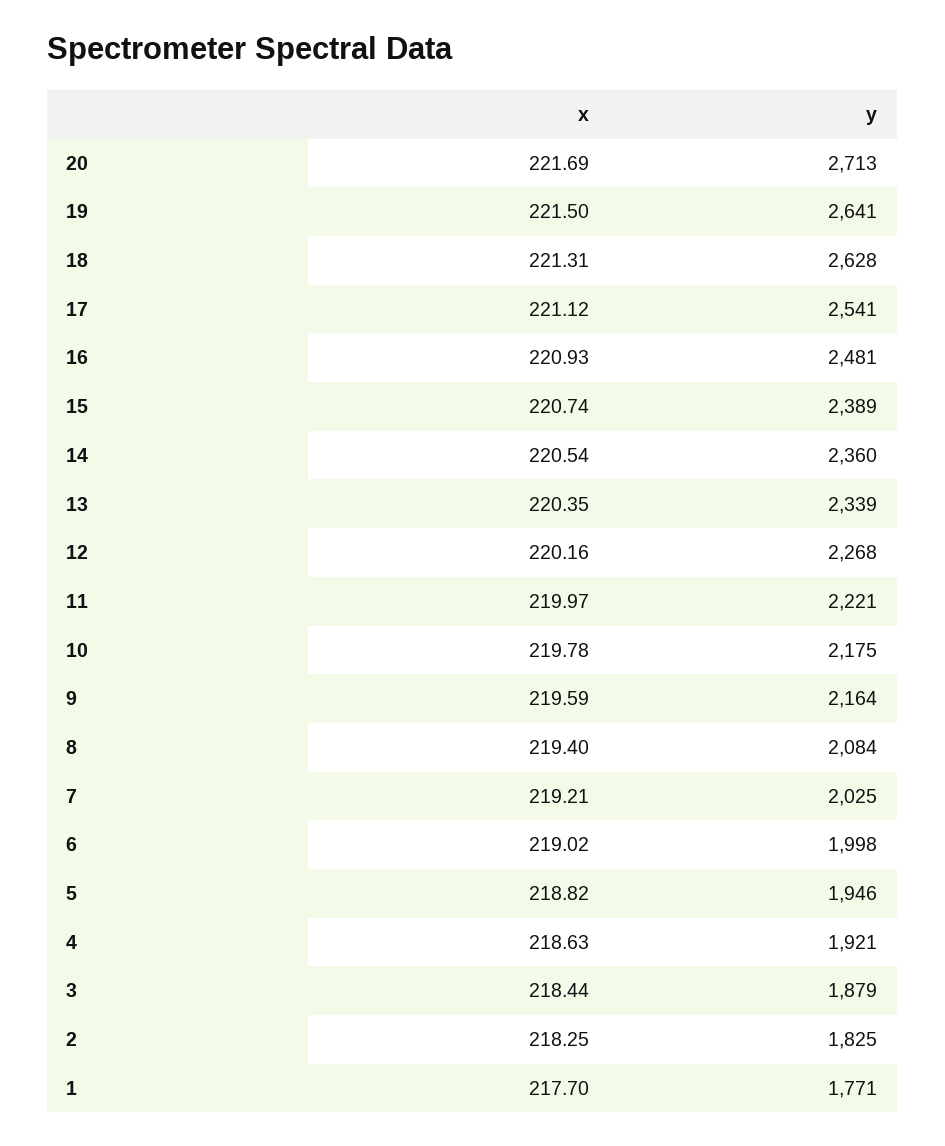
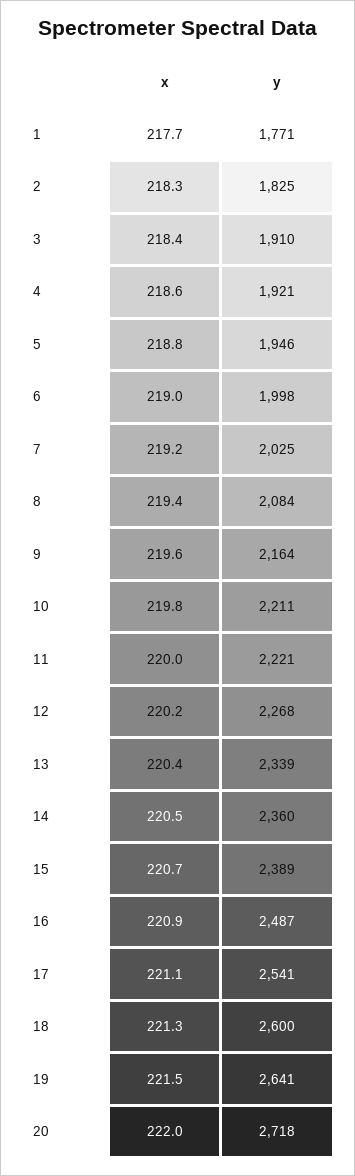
  {
    "x": {
-     "20": 221.69,
+     "20": 222,
      "19": 221.5,
      "18": 221.31,
      "17": 221.12,
      "16": 220.93,
      "15": 220.74,
      "14": 220.54,
      "13": 220.35,
      "12": 220.16,
      "11": 219.97,
      "10": 219.78,
      "9": 219.59,
      "8": 219.4,
      "7": 219.21,
      "6": 219.02,
      "5": 218.82,
      "4": 218.63,
      "3": 218.44,
      "2": 218.25,
      "1": 217.7
    },
    "y": {
-     "20": 2713,
+     "20": 2718,
      "19": 2641,
-     "18": 2628,
+     "18": 2600,
      "17": 2541,
-     "16": 2481,
+     "16": 2487,
      "15": 2389,
      "14": 2360,
      "13": 2339,
      "12": 2268,
      "11": 2221,
-     "10": 2175,
+     "10": 2211,
      "9": 2164,
      "8": 2084,
      "7": 2025,
      "6": 1998,
      "5": 1946,
      "4": 1921,
-     "3": 1879,
+     "3": 1910,
      "2": 1825,
      "1": 1771
    }
  }

